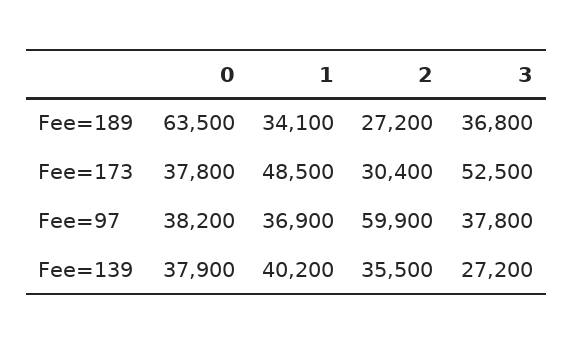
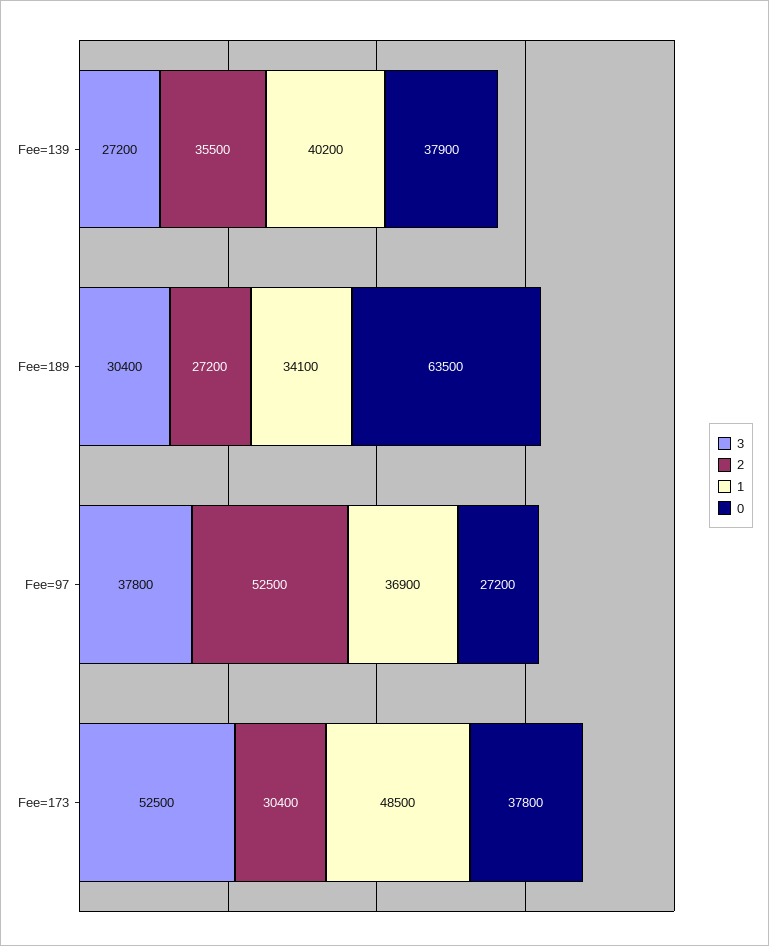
  {
    "0": {
      "Fee=189": 63500,
      "Fee=173": 37800,
-     "Fee=97": 38200,
+     "Fee=97": 27200,
      "Fee=139": 37900
    },
    "1": {
      "Fee=189": 34100,
      "Fee=173": 48500,
      "Fee=97": 36900,
      "Fee=139": 40200
    },
    "2": {
      "Fee=189": 27200,
      "Fee=173": 30400,
-     "Fee=97": 59900,
+     "Fee=97": 52500,
      "Fee=139": 35500
    },
    "3": {
-     "Fee=189": 36800,
+     "Fee=189": 30400,
      "Fee=173": 52500,
      "Fee=97": 37800,
      "Fee=139": 27200
    }
  }

